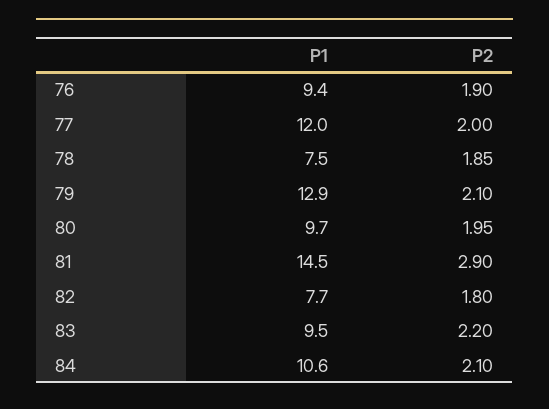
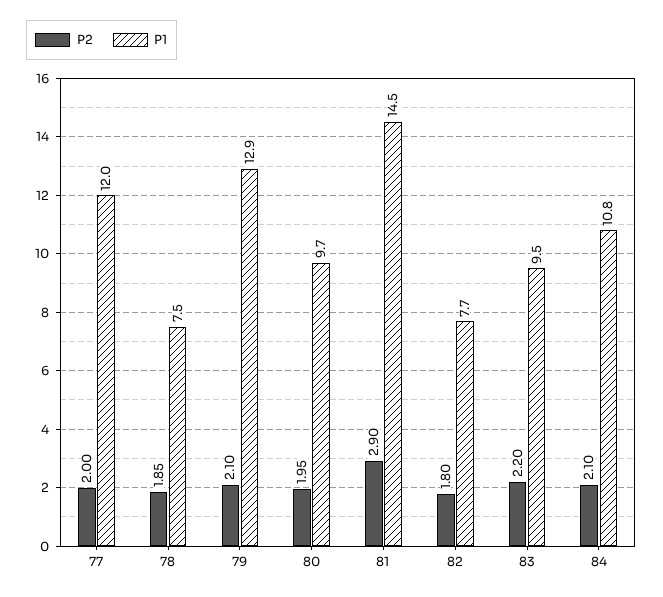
  {
    "P1": {
-     "76": 9.4,
      "77": 12,
      "78": 7.5,
      "79": 12.9,
      "80": 9.7,
      "81": 14.5,
      "82": 7.7,
      "83": 9.5,
-     "84": 10.6
+     "84": 10.8
    },
    "P2": {
-     "76": 1.9,
      "77": 2,
      "78": 1.85,
      "79": 2.1,
      "80": 1.95,
      "81": 2.9,
      "82": 1.8,
      "83": 2.2,
      "84": 2.1
    }
  }

